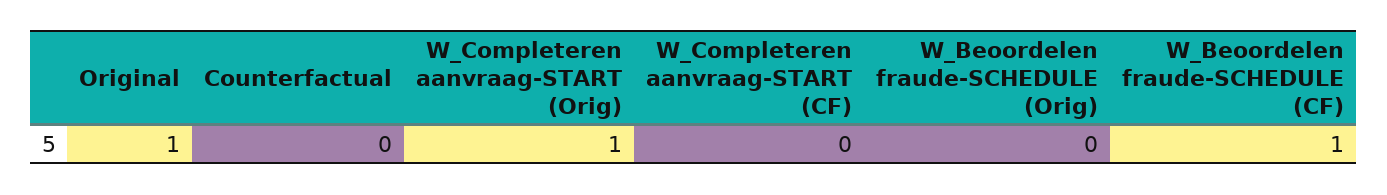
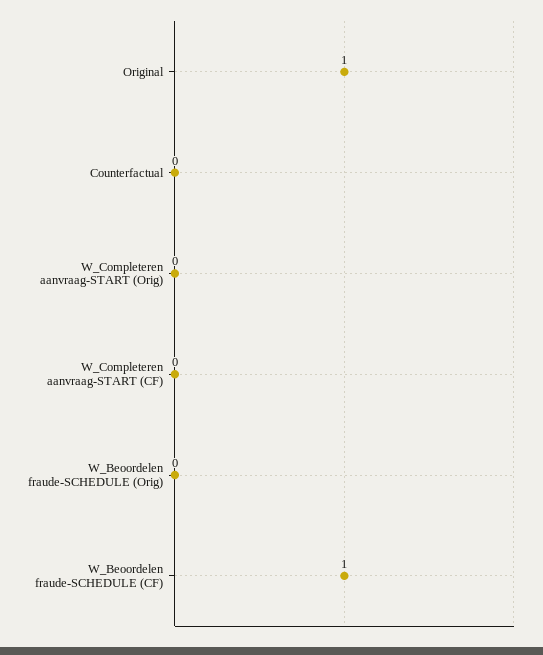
  {
    "Original": 1,
    "Counterfactual": 0,
-   "W_Completeren aanvraag-START (Orig)": 1,
+   "W_Completeren aanvraag-START (Orig)": 0,
    "W_Completeren aanvraag-START (CF)": 0,
    "W_Beoordelen fraude-SCHEDULE (Orig)": 0,
    "W_Beoordelen fraude-SCHEDULE (CF)": 1
  }

